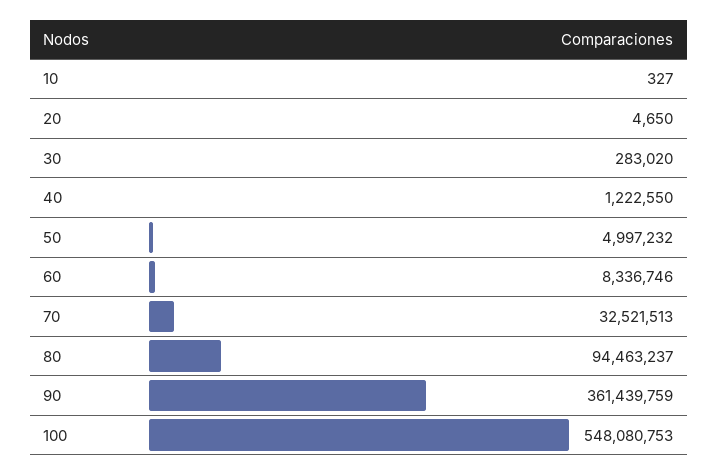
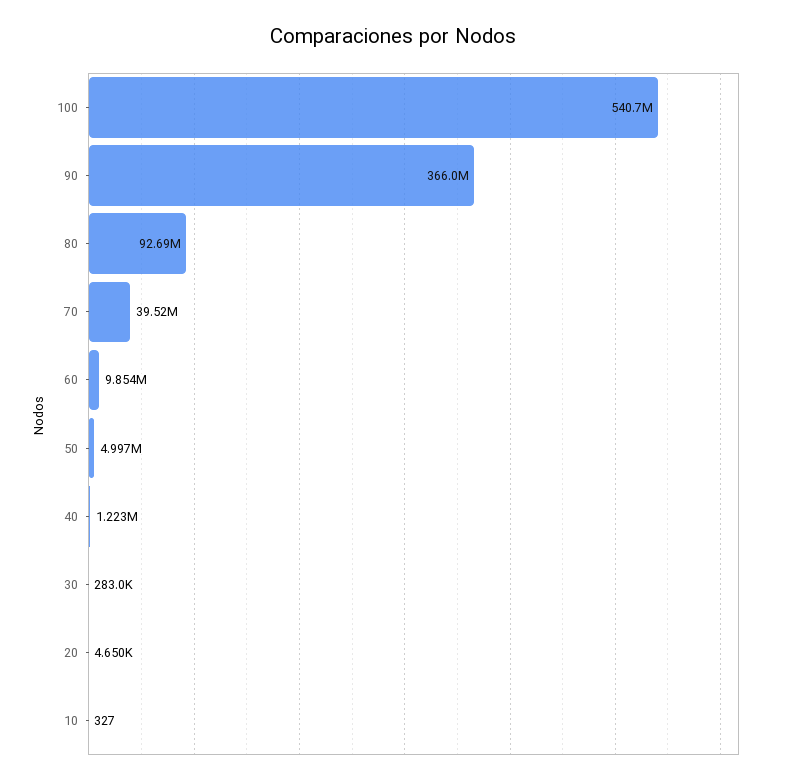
  {
    "10": 327,
    "20": 4650,
    "30": 283020,
    "40": 1222550,
    "50": 4997232,
-   "60": 8336746,
+   "60": 9854000,
-   "70": 32521513,
+   "70": 39520000,
-   "80": 94463237,
+   "80": 92690000,
-   "90": 361439759,
+   "90": 366000000,
-   "100": 548080753
+   "100": 540700000
  }

